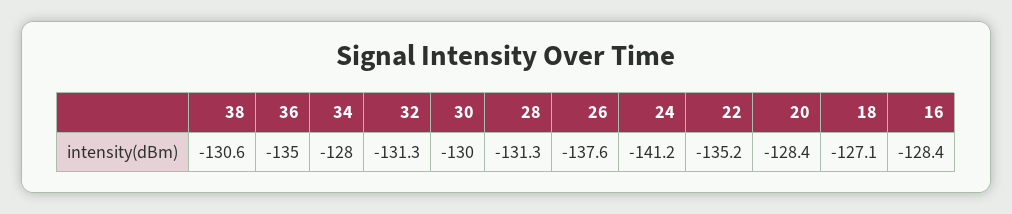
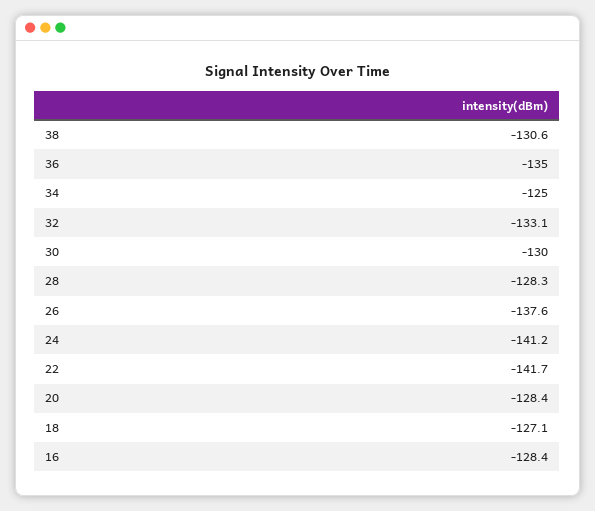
  {
    "38": -130.6,
    "36": -135,
-   "34": -128,
+   "34": -125,
-   "32": -131.3,
+   "32": -133.1,
    "30": -130,
-   "28": -131.3,
+   "28": -128.3,
    "26": -137.6,
    "24": -141.2,
-   "22": -135.2,
+   "22": -141.7,
    "20": -128.4,
    "18": -127.1,
    "16": -128.4
  }

